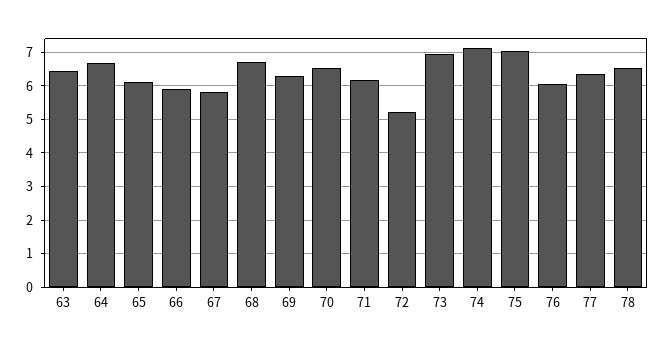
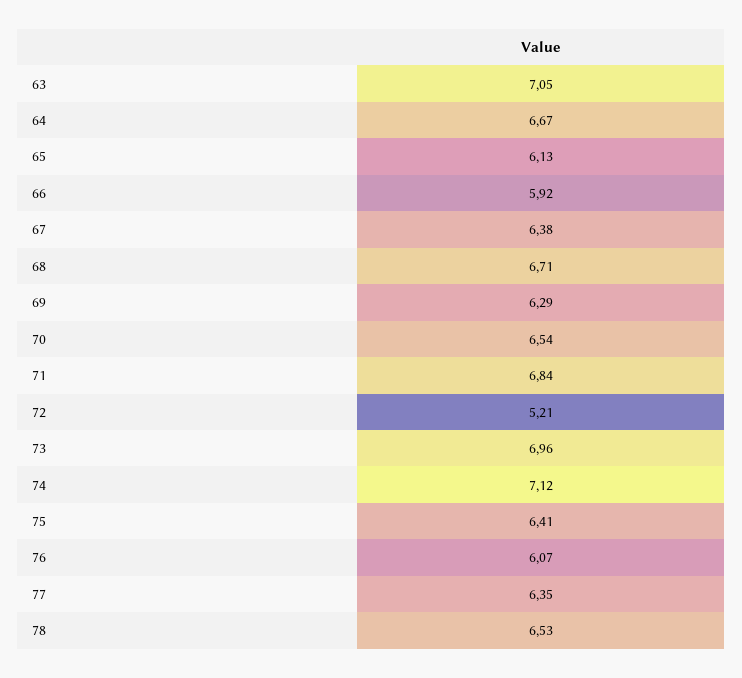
  {
-   "63": 6.4,
+   "63": 7.05,
    "64": 6.67,
    "65": 6.13,
    "66": 5.92,
-   "67": 5.8,
+   "67": 6.38,
    "68": 6.71,
    "69": 6.29,
    "70": 6.54,
-   "71": 6.2,
+   "71": 6.84,
    "72": 5.21,
    "73": 6.96,
    "74": 7.12,
-   "75": 7,
+   "75": 6.41,
    "76": 6.07,
    "77": 6.35,
    "78": 6.53
  }

